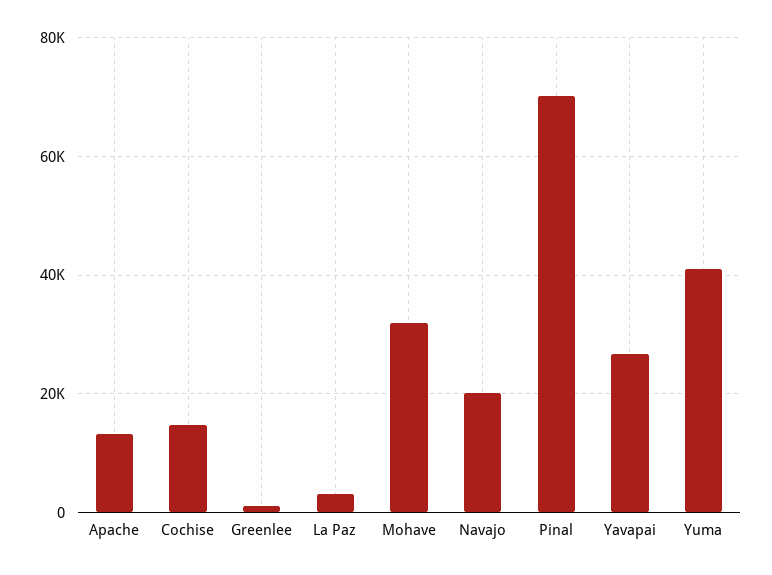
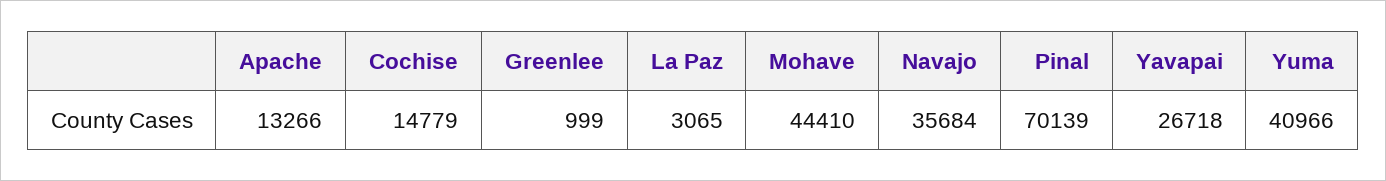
  {
    "Apache": 13266,
    "Cochise": 14779,
    "Greenlee": 999,
    "La Paz": 3065,
-   "Mohave": 32000,
+   "Mohave": 44410,
-   "Navajo": 20000,
+   "Navajo": 35684,
    "Pinal": 70139,
    "Yavapai": 26718,
    "Yuma": 40966
  }

